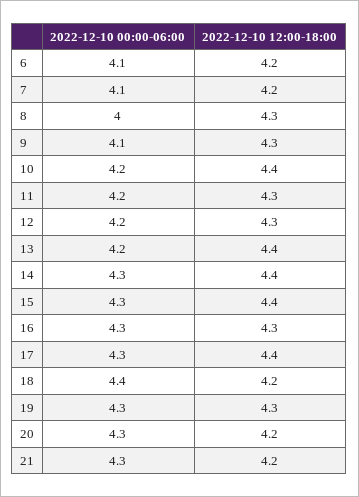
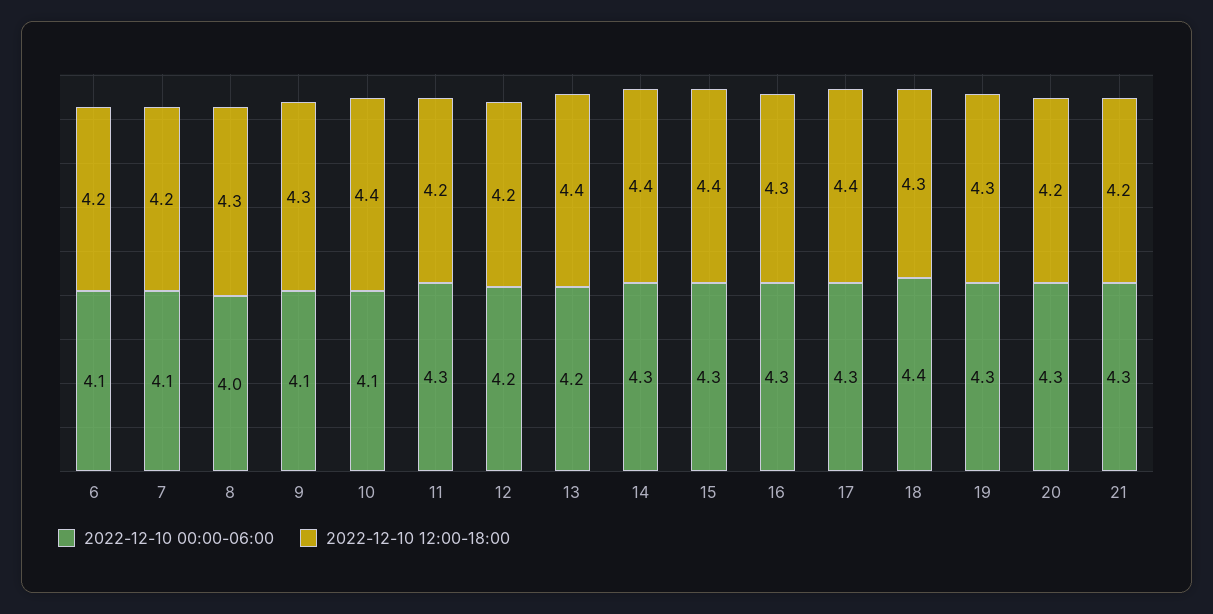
  {
    "2022-12-10 00:00-06:00": {
      "6": 4.1,
      "7": 4.1,
      "8": 4,
      "9": 4.1,
-     "10": 4.2,
+     "10": 4.1,
-     "11": 4.2,
+     "11": 4.3,
      "12": 4.2,
      "13": 4.2,
      "14": 4.3,
      "15": 4.3,
      "16": 4.3,
      "17": 4.3,
      "18": 4.4,
      "19": 4.3,
      "20": 4.3,
      "21": 4.3
    },
    "2022-12-10 12:00-18:00": {
      "6": 4.2,
      "7": 4.2,
      "8": 4.3,
      "9": 4.3,
      "10": 4.4,
-     "11": 4.3,
+     "11": 4.2,
-     "12": 4.3,
+     "12": 4.2,
      "13": 4.4,
      "14": 4.4,
      "15": 4.4,
      "16": 4.3,
      "17": 4.4,
-     "18": 4.2,
+     "18": 4.3,
      "19": 4.3,
      "20": 4.2,
      "21": 4.2
    }
  }

